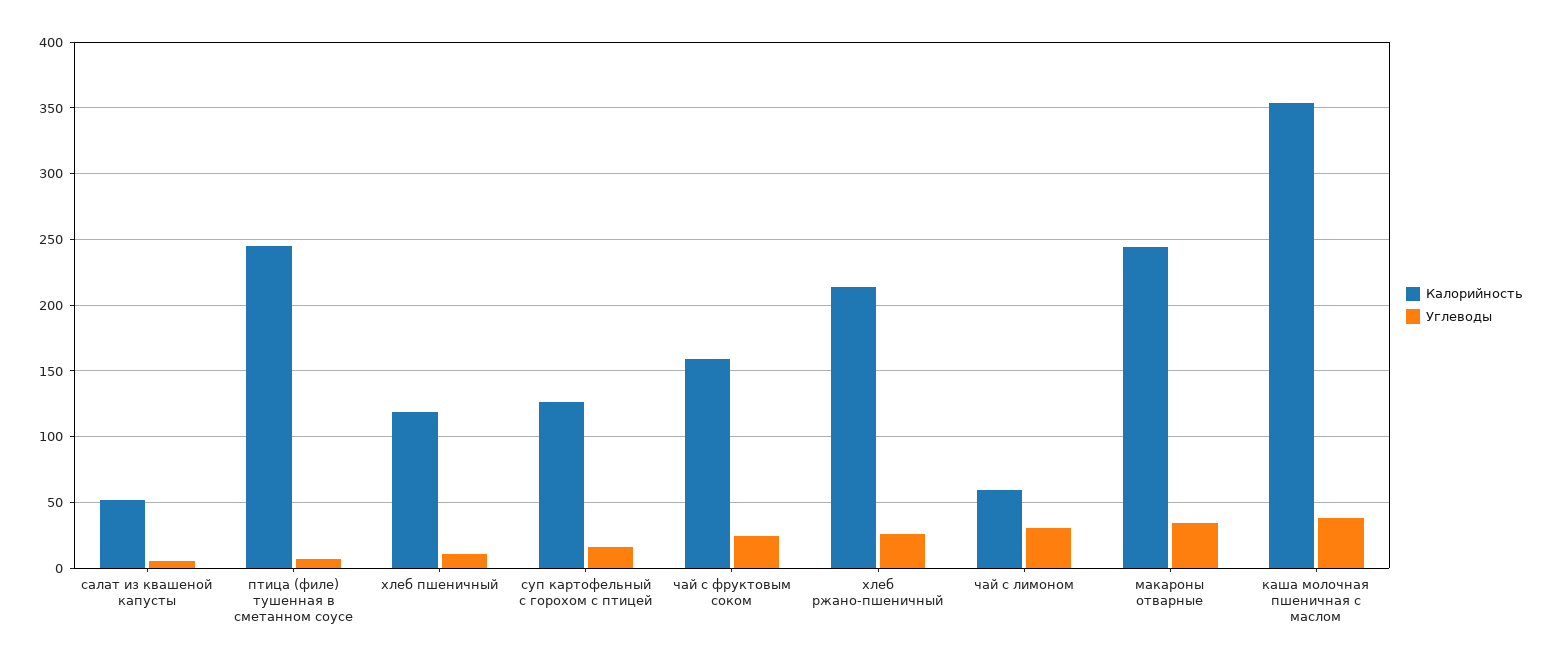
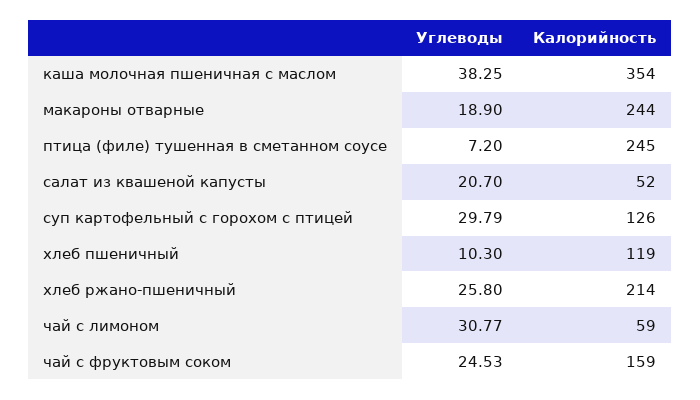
  {
    "Калорийность": {
      "салат из квашеной капусты": 52,
      "птица (филе) тушенная в сметанном соусе": 245,
      "хлеб пшеничный": 119,
      "суп картофельный с горохом с птицей": 126,
      "чай с фруктовым соком": 159,
      "хлеб ржано-пшеничный": 214,
      "чай с лимоном": 59,
      "макароны отварные": 244,
      "каша молочная пшеничная с маслом": 354
    },
    "Углеводы": {
-     "салат из квашеной капусты": 5,
+     "салат из квашеной капусты": 20.7,
      "птица (филе) тушенная в сметанном соусе": 7.2,
      "хлеб пшеничный": 10.3,
-     "суп картофельный с горохом с птицей": 15,
+     "суп картофельный с горохом с птицей": 29.79,
      "чай с фруктовым соком": 24.53,
      "хлеб ржано-пшеничный": 25.8,
      "чай с лимоном": 30.77,
-     "макароны отварные": 35,
+     "макароны отварные": 18.9,
      "каша молочная пшеничная с маслом": 38.25
    }
  }

